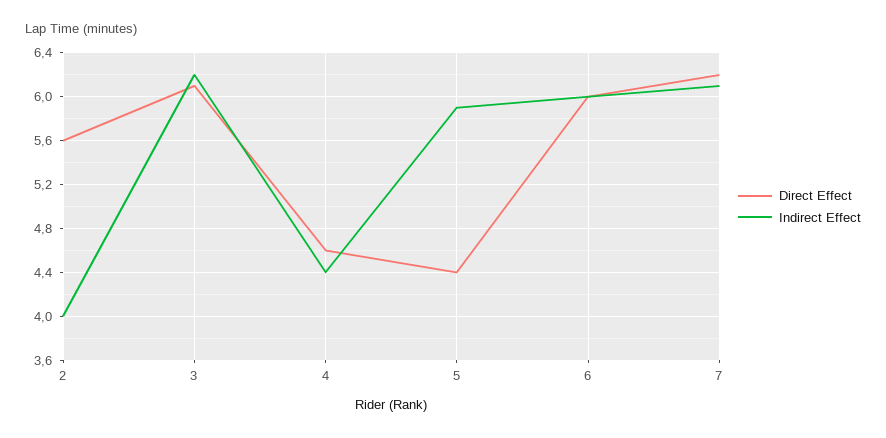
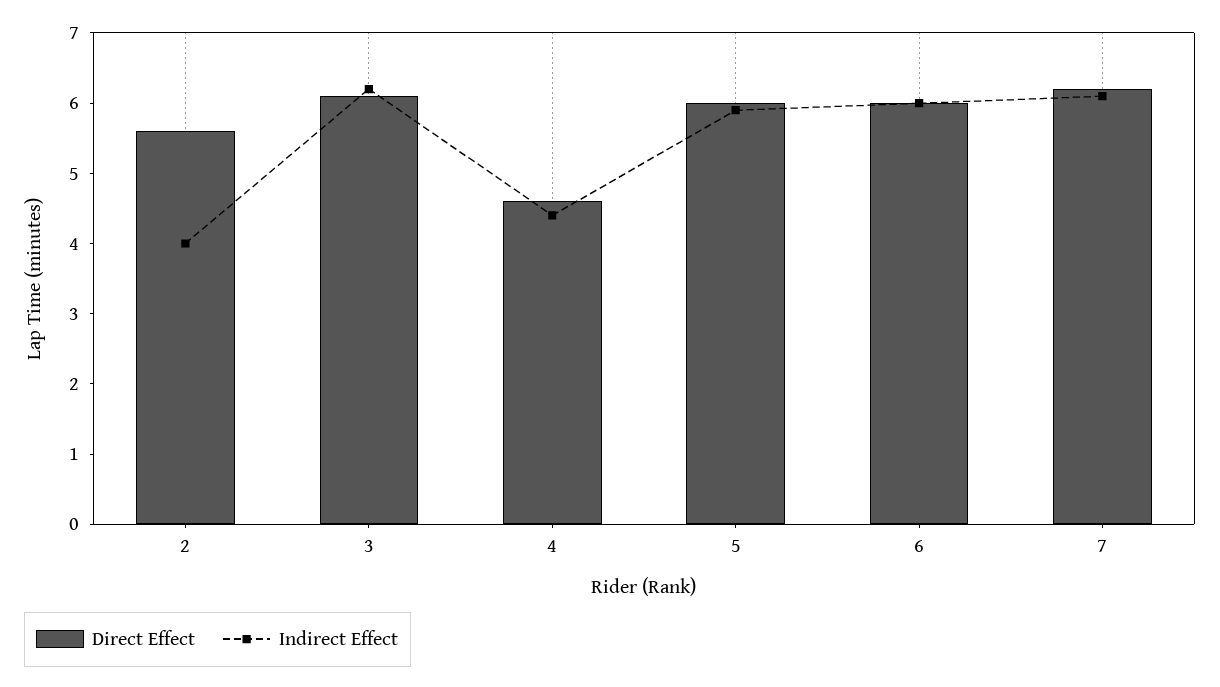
  {
    "Direct Effect": {
      "2": 5.6,
      "3": 6.1,
      "4": 4.6,
-     "5": 4.4,
+     "5": 6,
      "6": 6,
      "7": 6.2
    },
    "Indirect Effect": {
      "2": 4,
      "3": 6.2,
      "4": 4.4,
      "5": 5.9,
      "6": 6,
      "7": 6.1
    }
  }

